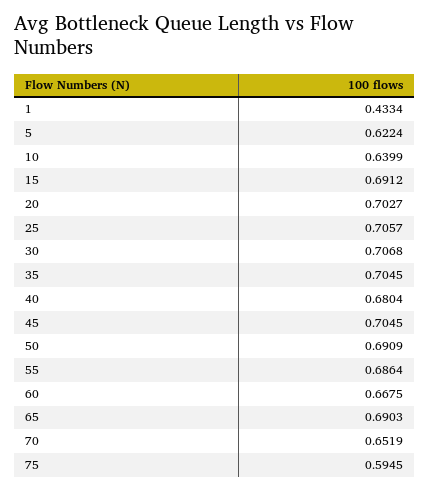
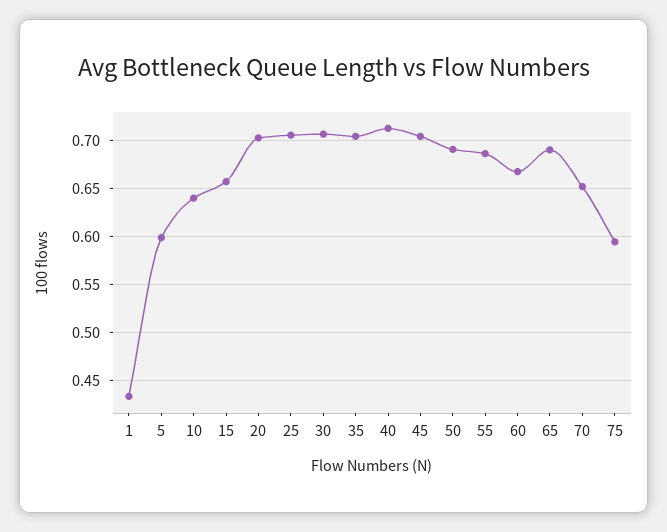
  {
    "1": 0.4334,
-   "5": 0.6224,
+   "5": 0.6,
    "10": 0.6399,
-   "15": 0.6912,
+   "15": 0.66,
    "20": 0.7027,
    "25": 0.7057,
    "30": 0.7068,
    "35": 0.7045,
-   "40": 0.6804,
+   "40": 0.71,
    "45": 0.7045,
    "50": 0.6909,
    "55": 0.6864,
    "60": 0.6675,
    "65": 0.6903,
    "70": 0.6519,
    "75": 0.5945
  }

